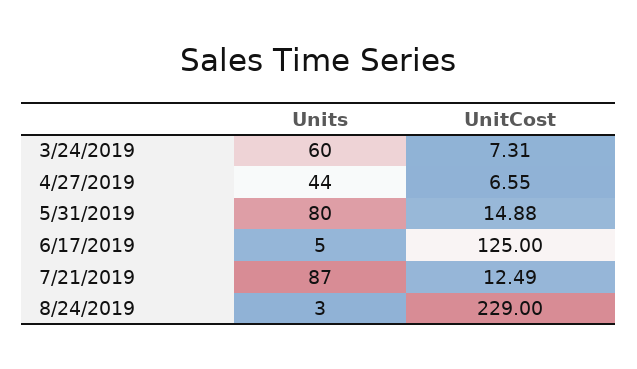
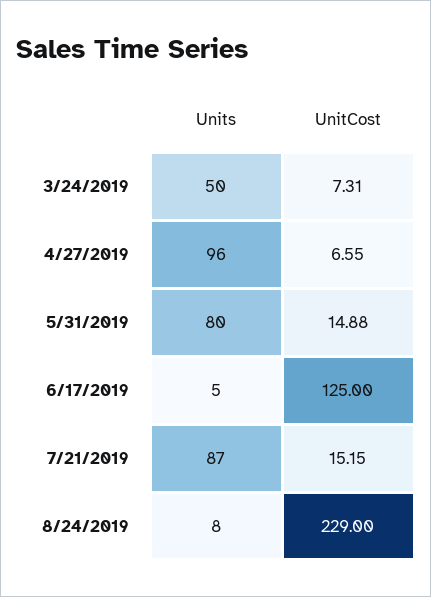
  {
    "Units": {
-     "3/24/2019": 60,
+     "3/24/2019": 50,
-     "4/27/2019": 44,
+     "4/27/2019": 96,
      "5/31/2019": 80,
      "6/17/2019": 5,
      "7/21/2019": 87,
-     "8/24/2019": 3
+     "8/24/2019": 8
    },
    "UnitCost": {
      "3/24/2019": 7.31,
      "4/27/2019": 6.55,
      "5/31/2019": 14.88,
      "6/17/2019": 125,
-     "7/21/2019": 12.49,
+     "7/21/2019": 15.15,
      "8/24/2019": 229
    }
  }

